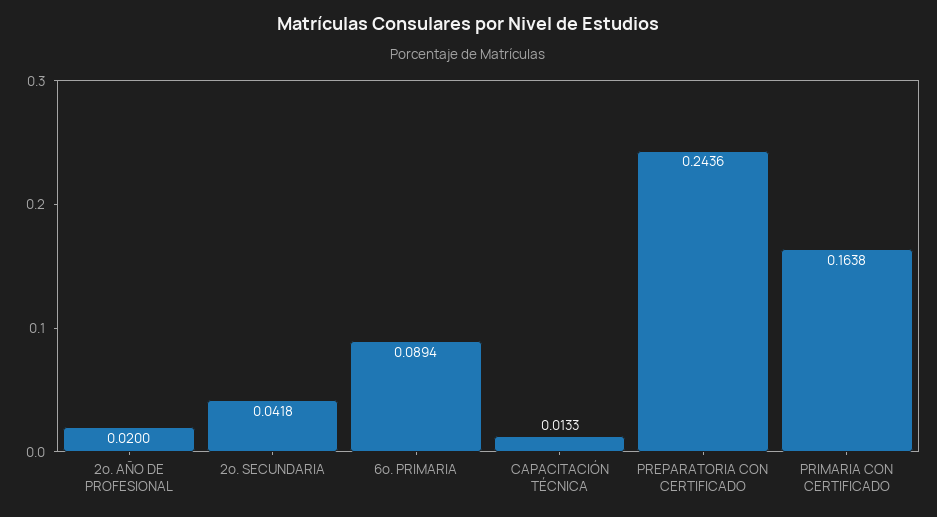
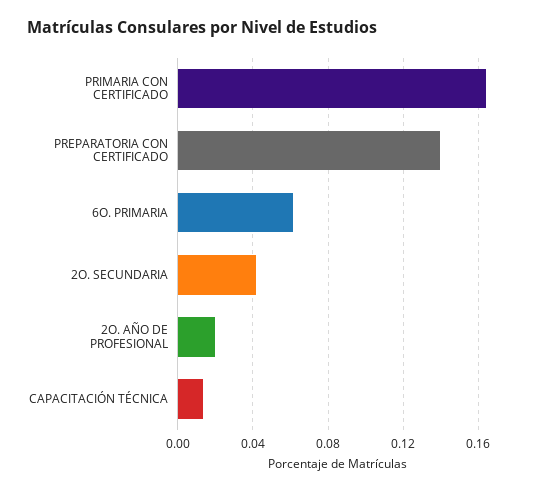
  {
    "2o. AÑO DE PROFESIONAL": 0.02,
    "2o. SECUNDARIA": 0.0418,
-   "6o. PRIMARIA": 0.0894,
+   "6o. PRIMARIA": 0.06,
    "CAPACITACIÓN TÉCNICA": 0.0133,
-   "PREPARATORIA CON CERTIFICADO": 0.2436,
+   "PREPARATORIA CON CERTIFICADO": 0.14,
    "PRIMARIA CON CERTIFICADO": 0.1638
  }

